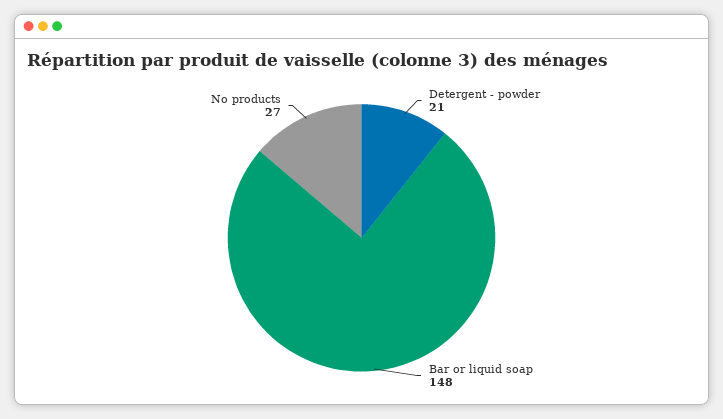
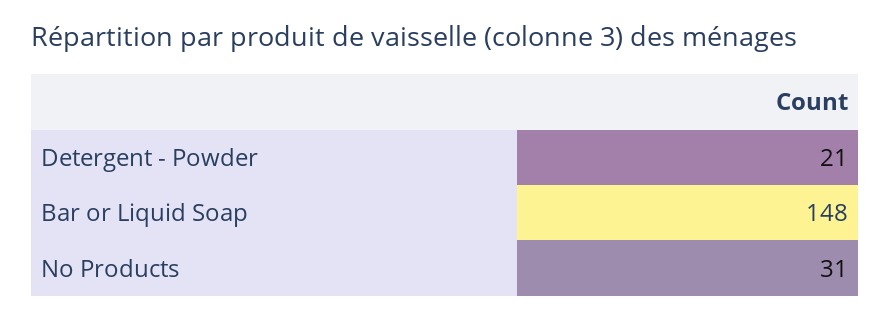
  {
    "Detergent - powder": 21,
    "Bar or liquid soap": 148,
-   "No products": 27
+   "No products": 31
  }

